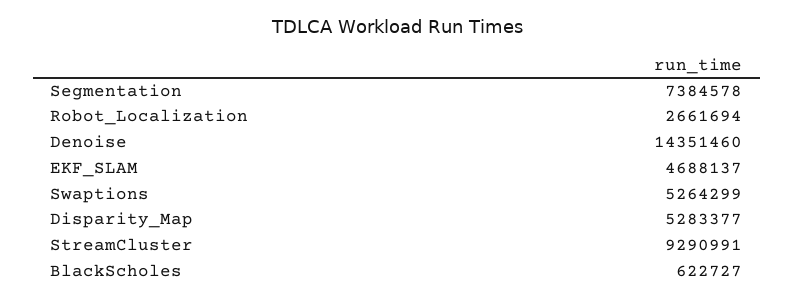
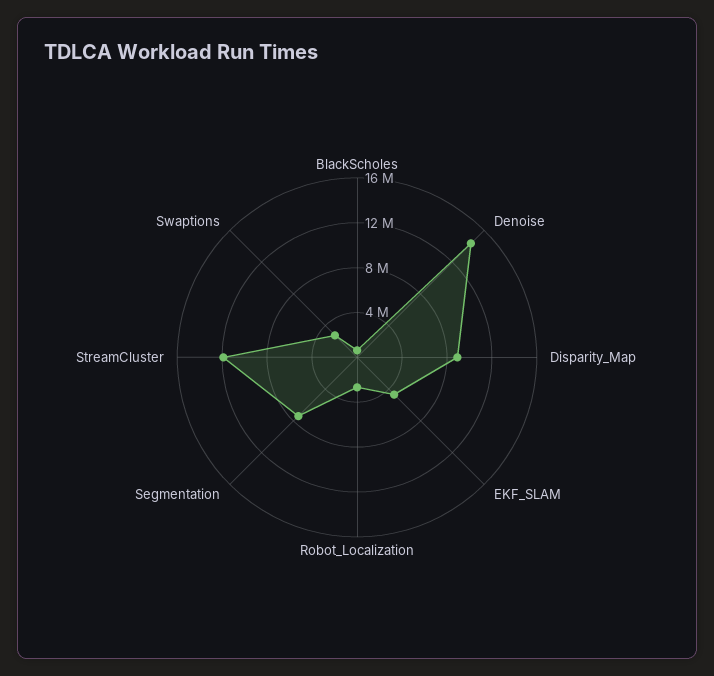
  {
    "Segmentation": 7384578,
    "Robot_Localization": 2661694,
    "Denoise": 14351460,
    "EKF_SLAM": 4688137,
-   "Swaptions": 5264299,
+   "Swaptions": 3000000,
-   "Disparity_Map": 5283377,
+   "Disparity_Map": 9000000,
-   "StreamCluster": 9290991,
+   "StreamCluster": 12000000,
    "BlackScholes": 622727
  }

